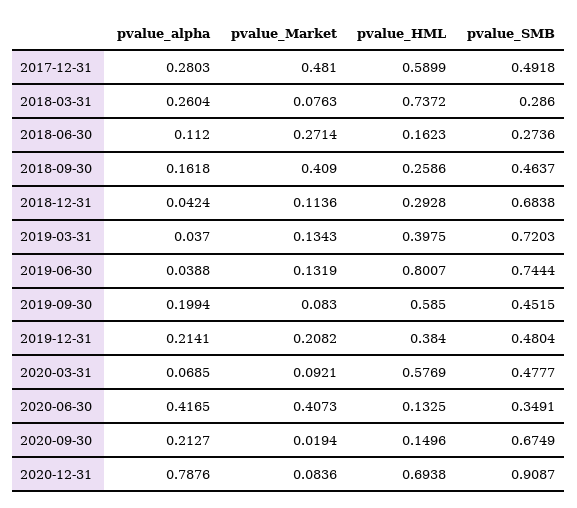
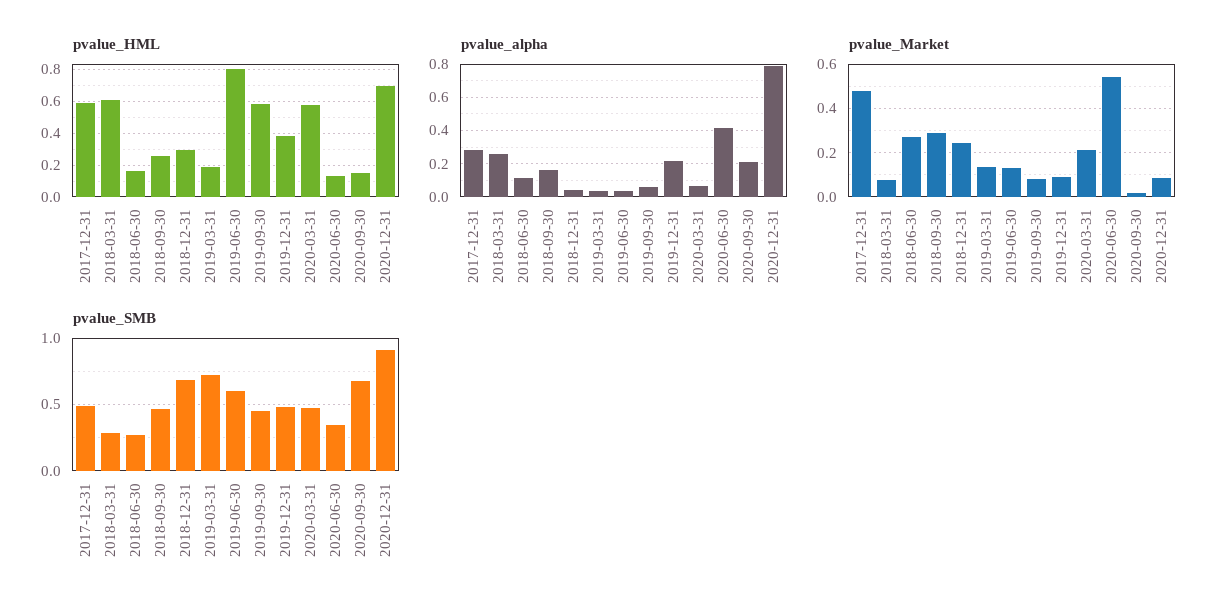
  {
    "pvalue_alpha": {
      "2017-12-31": 0.2803,
      "2018-03-31": 0.2604,
      "2018-06-30": 0.112,
      "2018-09-30": 0.1618,
      "2018-12-31": 0.0424,
      "2019-03-31": 0.037,
      "2019-06-30": 0.0388,
-     "2019-09-30": 0.1994,
+     "2019-09-30": 0.05,
      "2019-12-31": 0.2141,
      "2020-03-31": 0.0685,
      "2020-06-30": 0.4165,
      "2020-09-30": 0.2127,
      "2020-12-31": 0.7876
    },
    "pvalue_Market": {
      "2017-12-31": 0.481,
      "2018-03-31": 0.0763,
      "2018-06-30": 0.2714,
-     "2018-09-30": 0.409,
+     "2018-09-30": 0.3,
-     "2018-12-31": 0.1136,
+     "2018-12-31": 0.25,
      "2019-03-31": 0.1343,
      "2019-06-30": 0.1319,
      "2019-09-30": 0.083,
-     "2019-12-31": 0.2082,
+     "2019-12-31": 0.1,
-     "2020-03-31": 0.0921,
+     "2020-03-31": 0.2,
-     "2020-06-30": 0.4073,
+     "2020-06-30": 0.55,
      "2020-09-30": 0.0194,
      "2020-12-31": 0.0836
    },
    "pvalue_HML": {
      "2017-12-31": 0.5899,
-     "2018-03-31": 0.7372,
+     "2018-03-31": 0.6,
      "2018-06-30": 0.1623,
      "2018-09-30": 0.2586,
      "2018-12-31": 0.2928,
-     "2019-03-31": 0.3975,
+     "2019-03-31": 0.2,
      "2019-06-30": 0.8007,
      "2019-09-30": 0.585,
      "2019-12-31": 0.384,
      "2020-03-31": 0.5769,
      "2020-06-30": 0.1325,
      "2020-09-30": 0.1496,
      "2020-12-31": 0.6938
    },
    "pvalue_SMB": {
      "2017-12-31": 0.4918,
      "2018-03-31": 0.286,
      "2018-06-30": 0.2736,
      "2018-09-30": 0.4637,
      "2018-12-31": 0.6838,
      "2019-03-31": 0.7203,
-     "2019-06-30": 0.7444,
+     "2019-06-30": 0.6,
      "2019-09-30": 0.4515,
      "2019-12-31": 0.4804,
      "2020-03-31": 0.4777,
      "2020-06-30": 0.3491,
      "2020-09-30": 0.6749,
      "2020-12-31": 0.9087
    }
  }

